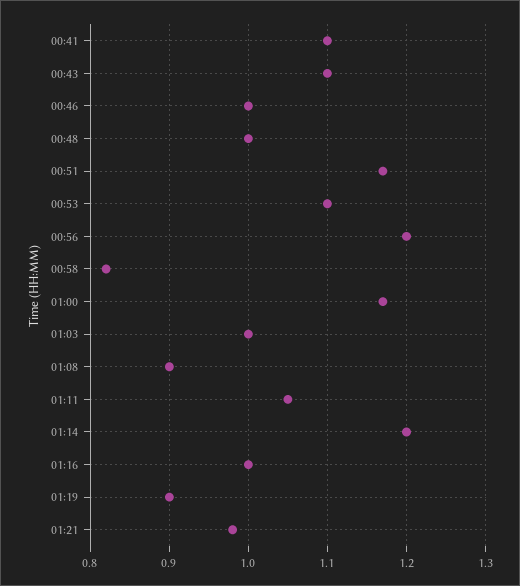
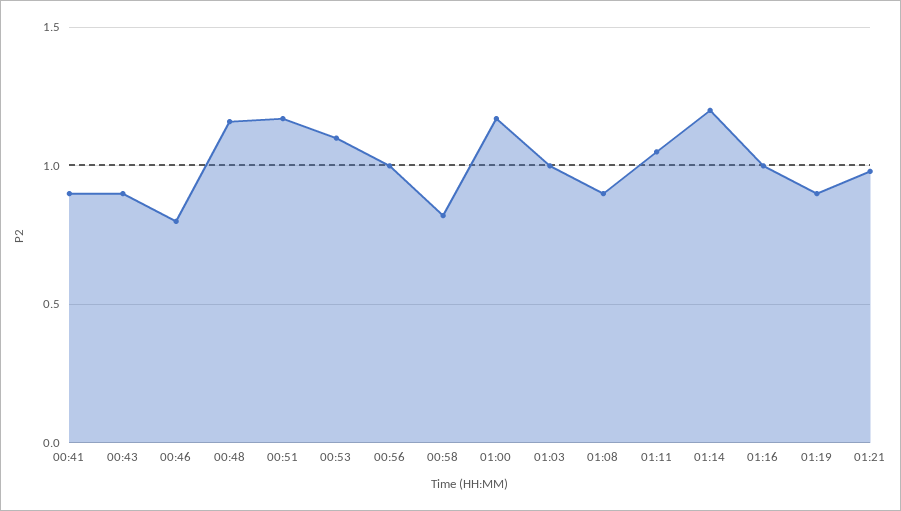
  {
-   "00:41": 1.1,
+   "00:41": 0.9,
-   "00:43": 1.1,
+   "00:43": 0.9,
-   "00:46": 1,
+   "00:46": 0.8,
-   "00:48": 1,
+   "00:48": 1.15,
    "00:51": 1.17,
    "00:53": 1.1,
-   "00:56": 1.2,
+   "00:56": 1,
    "00:58": 0.82,
    "01:00": 1.17,
    "01:03": 1,
    "01:08": 0.9,
    "01:11": 1.05,
    "01:14": 1.2,
    "01:16": 1,
    "01:19": 0.9,
    "01:21": 0.98
  }

